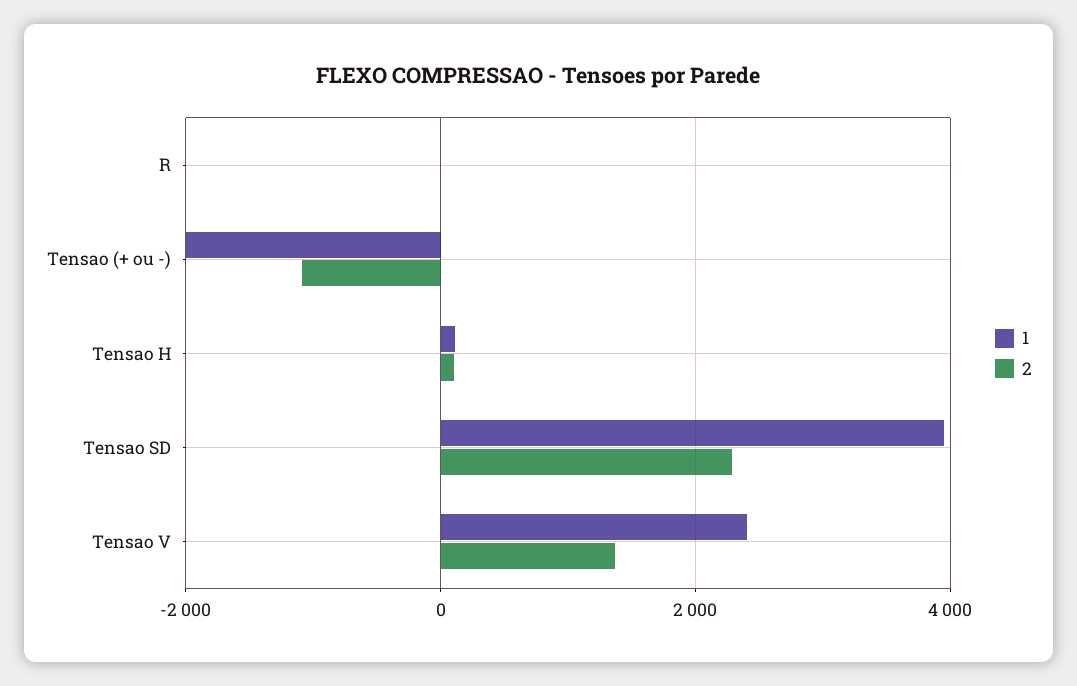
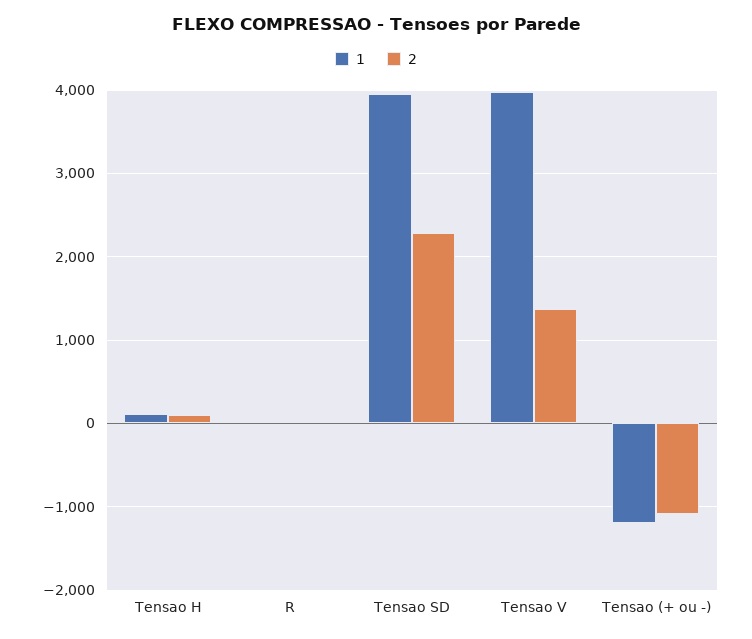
  {
    "1": {
      "R": 0,
-     "Tensao (+ ou -)": -2000,
+     "Tensao (+ ou -)": -1200,
      "Tensao H": 100,
      "Tensao SD": 4000,
-     "Tensao V": 2400
+     "Tensao V": 4000
    },
    "2": {
      "R": 0,
      "Tensao (+ ou -)": -1100,
      "Tensao H": 100,
      "Tensao SD": 2300,
      "Tensao V": 1400
    }
  }

